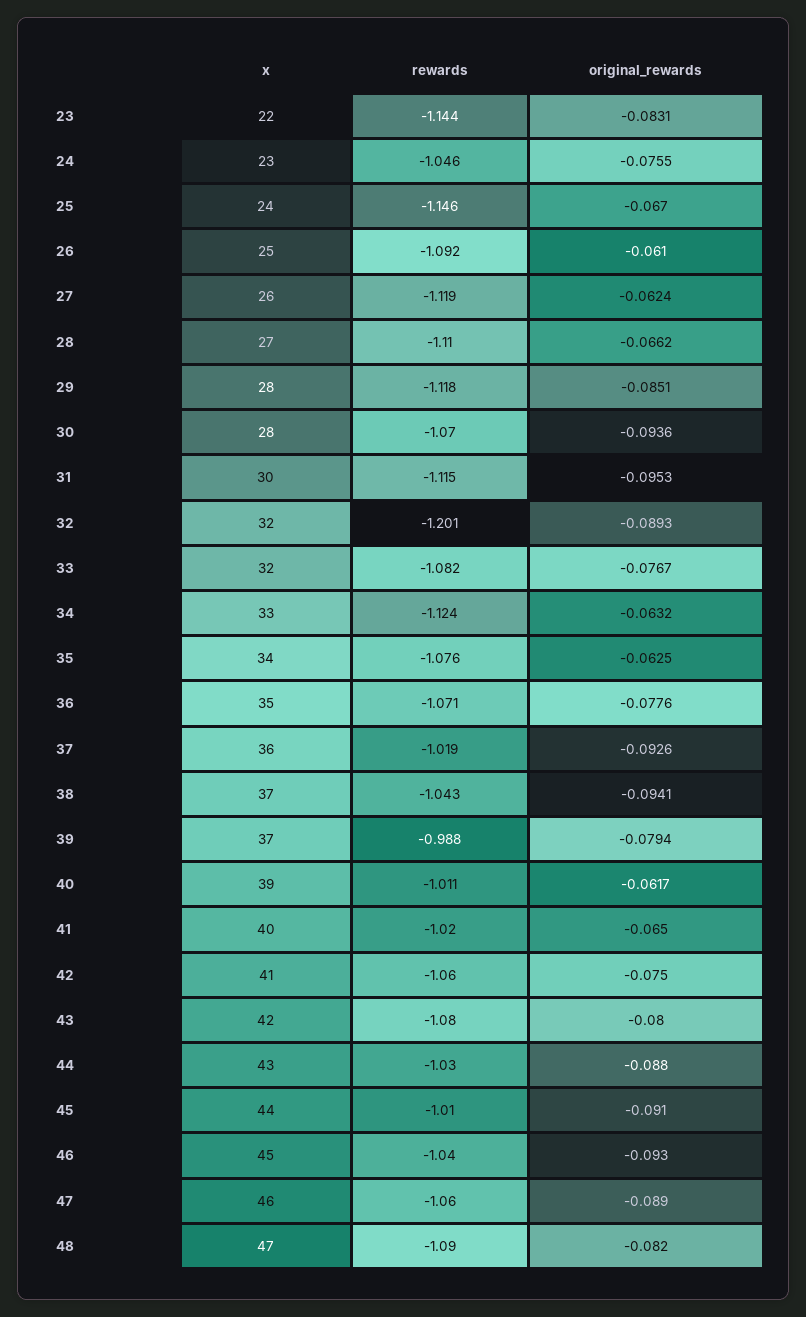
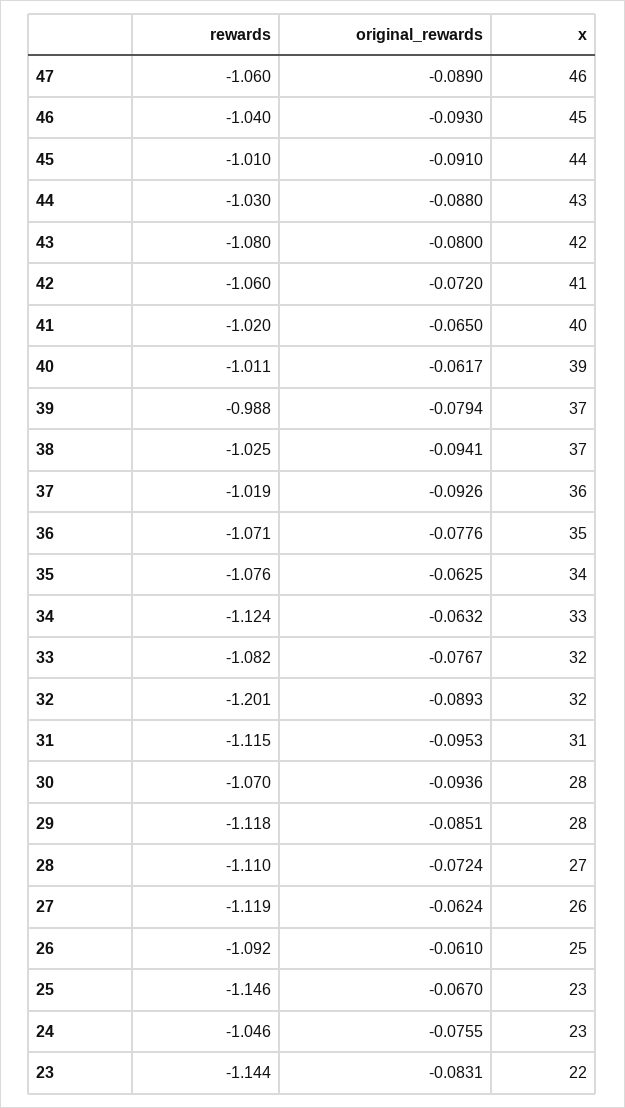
  {
    "x": {
      "23": 22,
      "24": 23,
-     "25": 24,
+     "25": 23,
      "26": 25,
      "27": 26,
      "28": 27,
      "29": 28,
      "30": 28,
-     "31": 30,
+     "31": 31,
      "32": 32,
      "33": 32,
      "34": 33,
      "35": 34,
      "36": 35,
      "37": 36,
      "38": 37,
      "39": 37,
      "40": 39,
      "41": 40,
      "42": 41,
      "43": 42,
      "44": 43,
      "45": 44,
      "46": 45,
-     "47": 46,
+     "47": 46
-     "48": 47
    },
    "rewards": {
      "23": -1.144,
      "24": -1.046,
      "25": -1.146,
      "26": -1.092,
      "27": -1.119,
      "28": -1.11,
      "29": -1.118,
      "30": -1.07,
      "31": -1.115,
      "32": -1.201,
      "33": -1.082,
      "34": -1.124,
      "35": -1.076,
      "36": -1.071,
      "37": -1.019,
-     "38": -1.043,
+     "38": -1.025,
      "39": -0.988,
      "40": -1.011,
      "41": -1.02,
      "42": -1.06,
      "43": -1.08,
      "44": -1.03,
      "45": -1.01,
      "46": -1.04,
-     "47": -1.06,
+     "47": -1.06
-     "48": -1.09
    },
    "original_rewards": {
      "23": -0.0831,
      "24": -0.0755,
      "25": -0.067,
      "26": -0.061,
      "27": -0.0624,
-     "28": -0.0662,
+     "28": -0.0724,
      "29": -0.0851,
      "30": -0.0936,
      "31": -0.0953,
      "32": -0.0893,
      "33": -0.0767,
      "34": -0.0632,
      "35": -0.0625,
      "36": -0.0776,
      "37": -0.0926,
      "38": -0.0941,
      "39": -0.0794,
      "40": -0.0617,
      "41": -0.065,
-     "42": -0.075,
+     "42": -0.072,
      "43": -0.08,
      "44": -0.088,
      "45": -0.091,
      "46": -0.093,
-     "47": -0.089,
+     "47": -0.089
-     "48": -0.082
    }
  }

